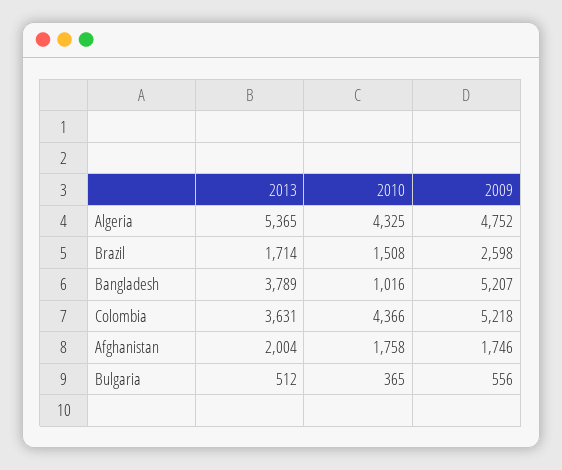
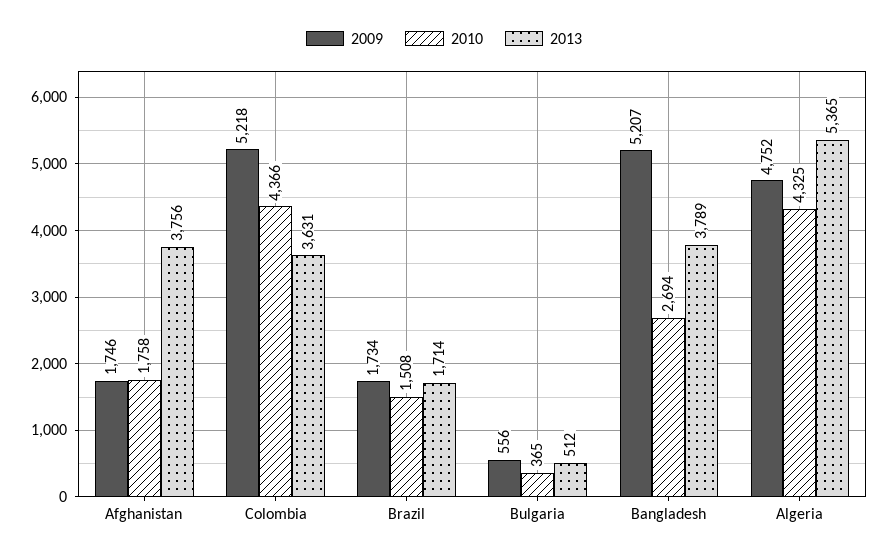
  {
    "2013": {
      "Algeria": 5365,
      "Brazil": 1714,
      "Bangladesh": 3789,
      "Colombia": 3631,
-     "Afghanistan": 2004,
+     "Afghanistan": 3756,
      "Bulgaria": 512
    },
    "2010": {
      "Algeria": 4325,
      "Brazil": 1508,
-     "Bangladesh": 1016,
+     "Bangladesh": 2694,
      "Colombia": 4366,
      "Afghanistan": 1758,
      "Bulgaria": 365
    },
    "2009": {
      "Algeria": 4752,
-     "Brazil": 2598,
+     "Brazil": 1734,
      "Bangladesh": 5207,
      "Colombia": 5218,
      "Afghanistan": 1746,
      "Bulgaria": 556
    }
  }

